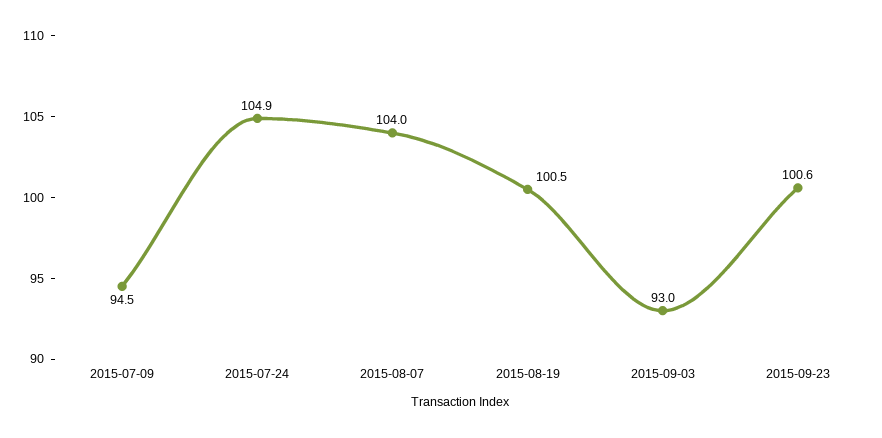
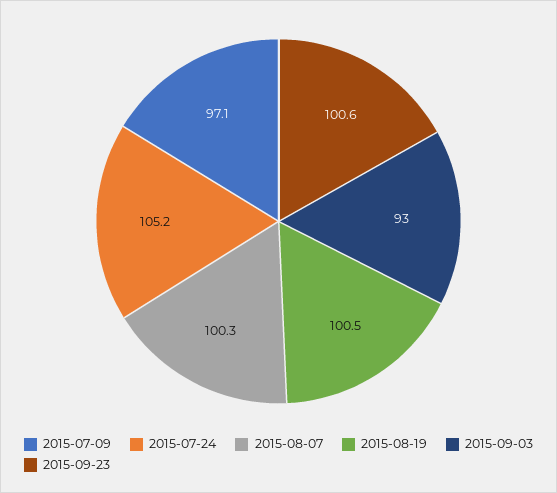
  {
-   "2015-07-09": 94.5,
+   "2015-07-09": 97.1,
-   "2015-07-24": 104.9,
+   "2015-07-24": 105.2,
-   "2015-08-07": 104,
+   "2015-08-07": 100.3,
    "2015-08-19": 100.5,
    "2015-09-03": 93,
    "2015-09-23": 100.6
  }

